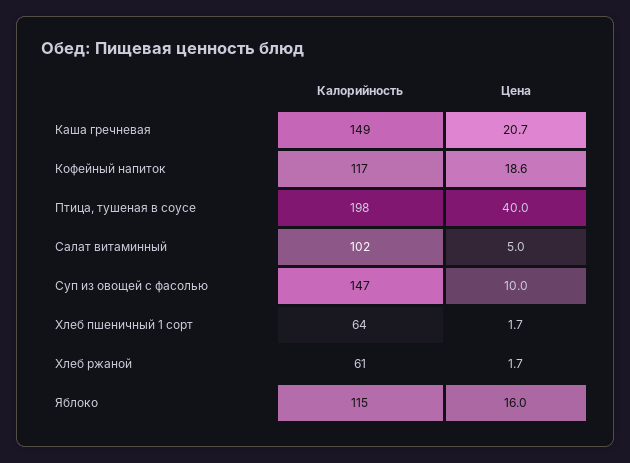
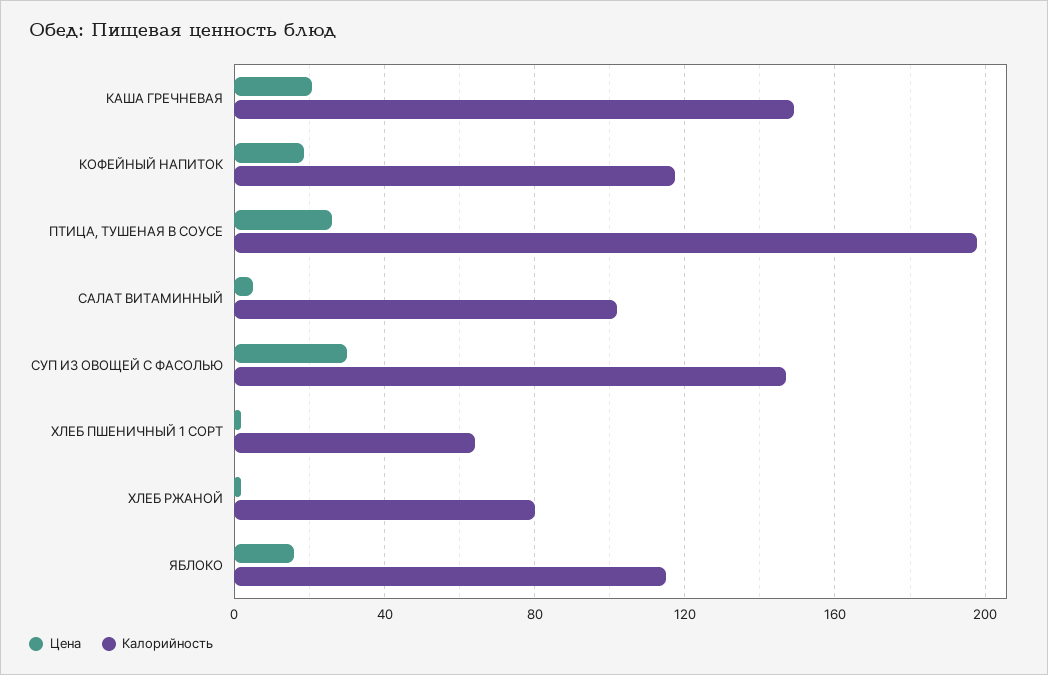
  {
    "Калорийность": {
      "Каша гречневая": 149,
      "Кофейный напиток": 117,
      "Птица, тушеная в соусе": 198,
      "Салат витаминный": 102,
      "Суп из овощей с фасолью": 147,
      "Хлеб пшеничный 1 сорт": 64,
-     "Хлеб ржаной": 61,
+     "Хлеб ржаной": 80,
      "Яблоко": 115
    },
    "Цена": {
      "Каша гречневая": 20.7,
      "Кофейный напиток": 18.6,
-     "Птица, тушеная в соусе": 40,
+     "Птица, тушеная в соусе": 25,
      "Салат витаминный": 5,
-     "Суп из овощей с фасолью": 10,
+     "Суп из овощей с фасолью": 30,
      "Хлеб пшеничный 1 сорт": 1.7,
      "Хлеб ржаной": 1.7,
      "Яблоко": 16
    }
  }

